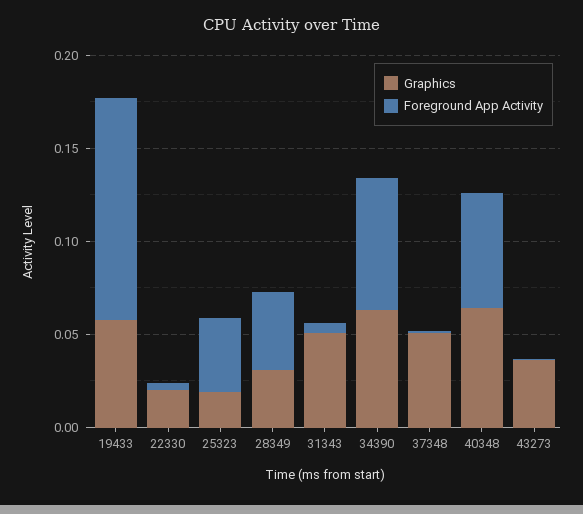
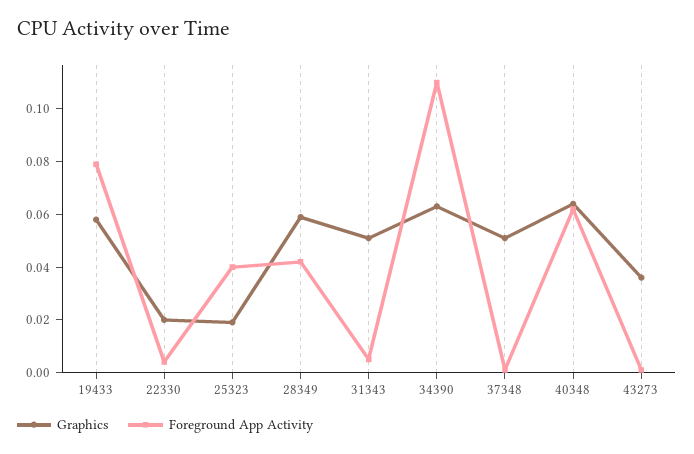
  {
    "Graphics": {
      "19433": 0.06,
      "22330": 0.02,
      "25323": 0.02,
-     "28349": 0.03,
+     "28349": 0.06,
      "31343": 0.05,
      "34390": 0.065,
      "37348": 0.05,
      "40348": 0.065,
      "43273": 0.035
    },
    "Foreground App Activity": {
-     "19433": 0.12,
+     "19433": 0.08,
      "22330": 0.005,
      "25323": 0.04,
      "28349": 0.04,
      "31343": 0.005,
-     "34390": 0.07,
+     "34390": 0.11,
      "37348": 0,
      "40348": 0.06,
      "43273": 0
    }
  }

